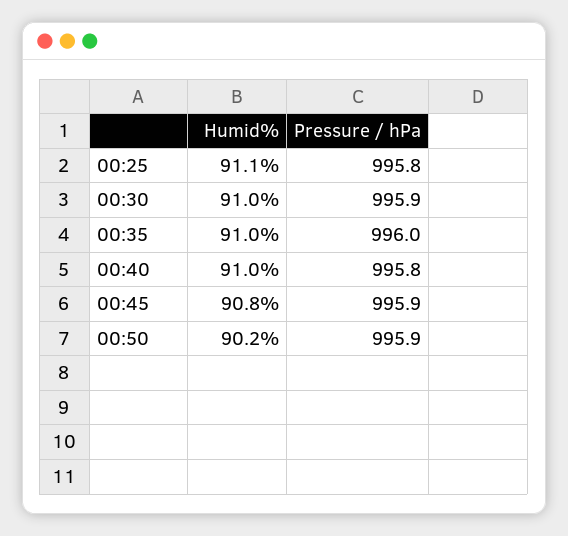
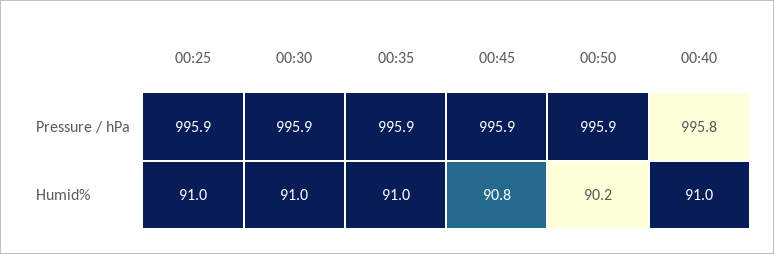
  {
    "Humid%": {
-     "00:25": 91.1,
+     "00:25": 91,
      "00:30": 91,
      "00:35": 91,
      "00:40": 91,
      "00:45": 90.8,
      "00:50": 90.2
    },
    "Pressure / hPa": {
-     "00:25": 995.8,
+     "00:25": 995.9,
      "00:30": 995.9,
-     "00:35": 996,
+     "00:35": 995.9,
      "00:40": 995.8,
      "00:45": 995.9,
      "00:50": 995.9
    }
  }

